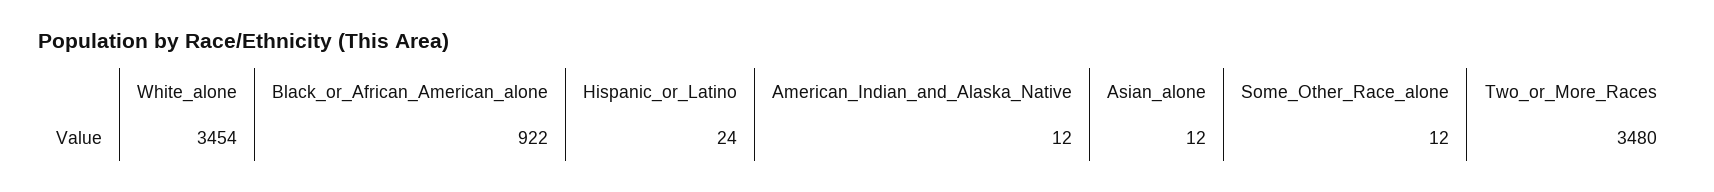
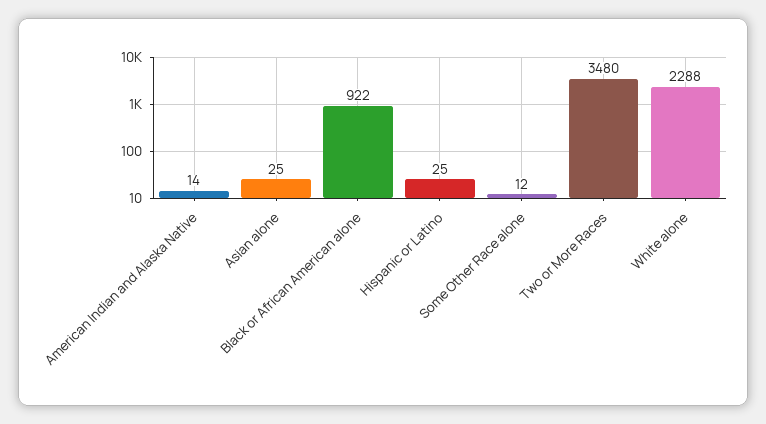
  {
-   "White_alone": 3454,
+   "White_alone": 2288,
    "Black_or_African_American_alone": 922,
-   "Hispanic_or_Latino": 24,
+   "Hispanic_or_Latino": 25,
-   "American_Indian_and_Alaska_Native": 12,
+   "American_Indian_and_Alaska_Native": 14,
-   "Asian_alone": 12,
+   "Asian_alone": 25,
    "Some_Other_Race_alone": 12,
    "Two_or_More_Races": 3480
  }

